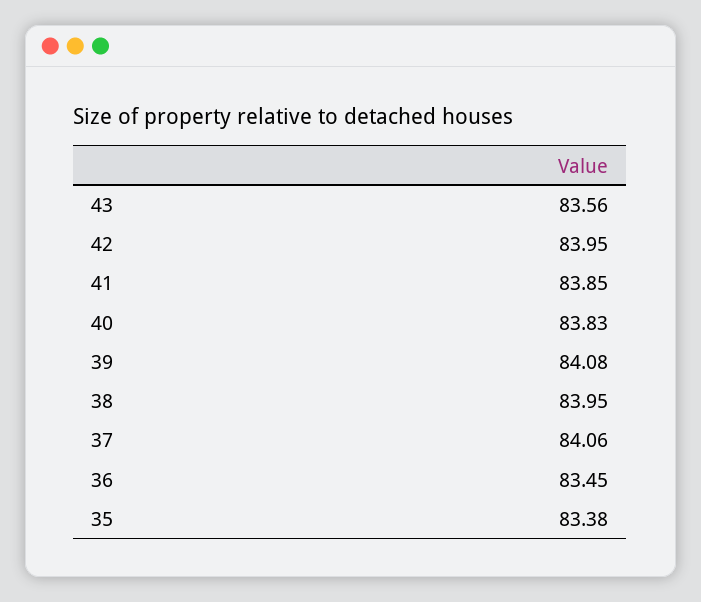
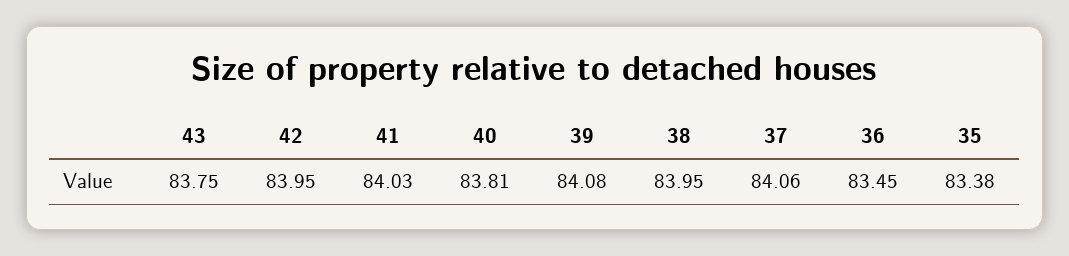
  {
-   "43": 83.56,
+   "43": 83.75,
    "42": 83.95,
-   "41": 83.85,
+   "41": 84.03,
-   "40": 83.83,
+   "40": 83.81,
    "39": 84.08,
    "38": 83.95,
    "37": 84.06,
    "36": 83.45,
    "35": 83.38
  }

